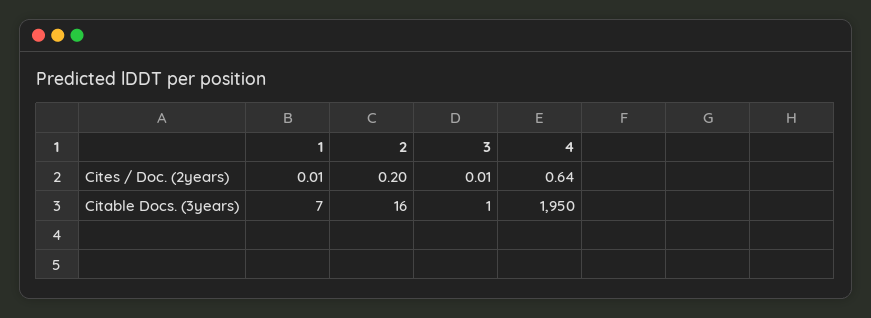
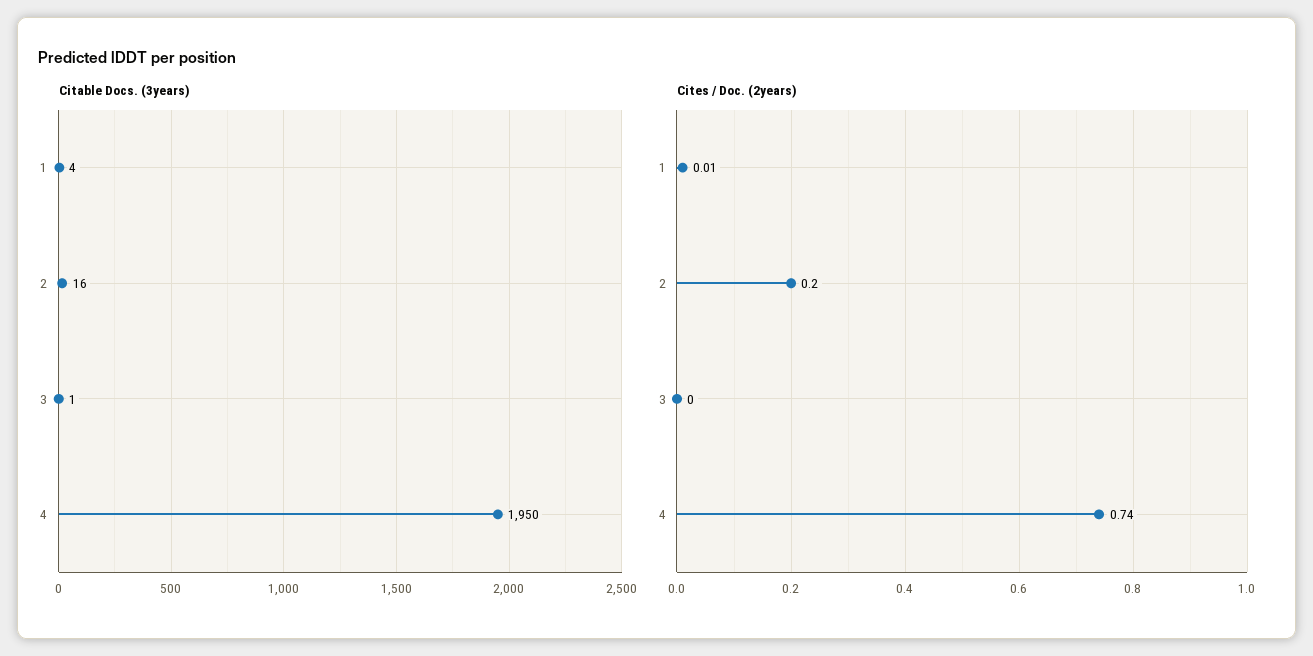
  {
    "Cites / Doc. (2years)": {
      "1": 0.01,
      "2": 0.2,
-     "3": 0.01,
+     "3": 0,
-     "4": 0.64
+     "4": 0.74
    },
    "Citable Docs. (3years)": {
-     "1": 7,
+     "1": 4,
      "2": 16,
      "3": 1,
      "4": 1950
    }
  }

